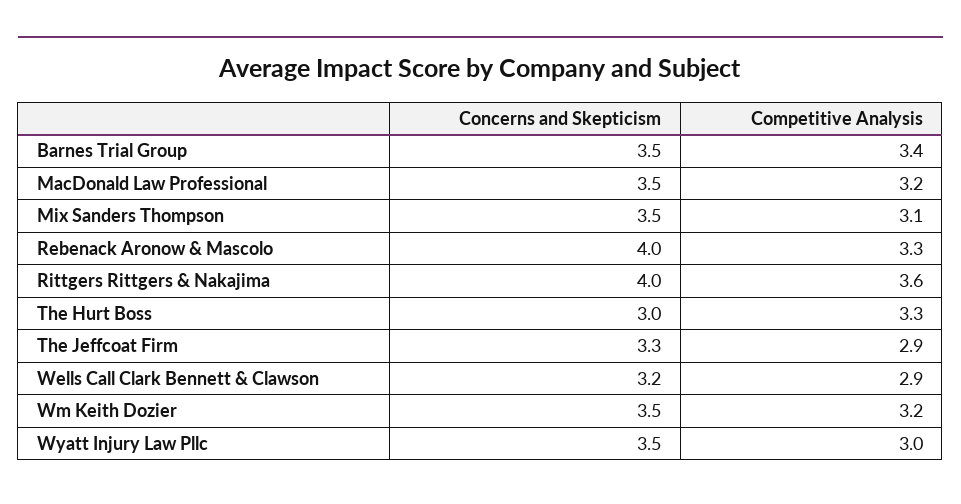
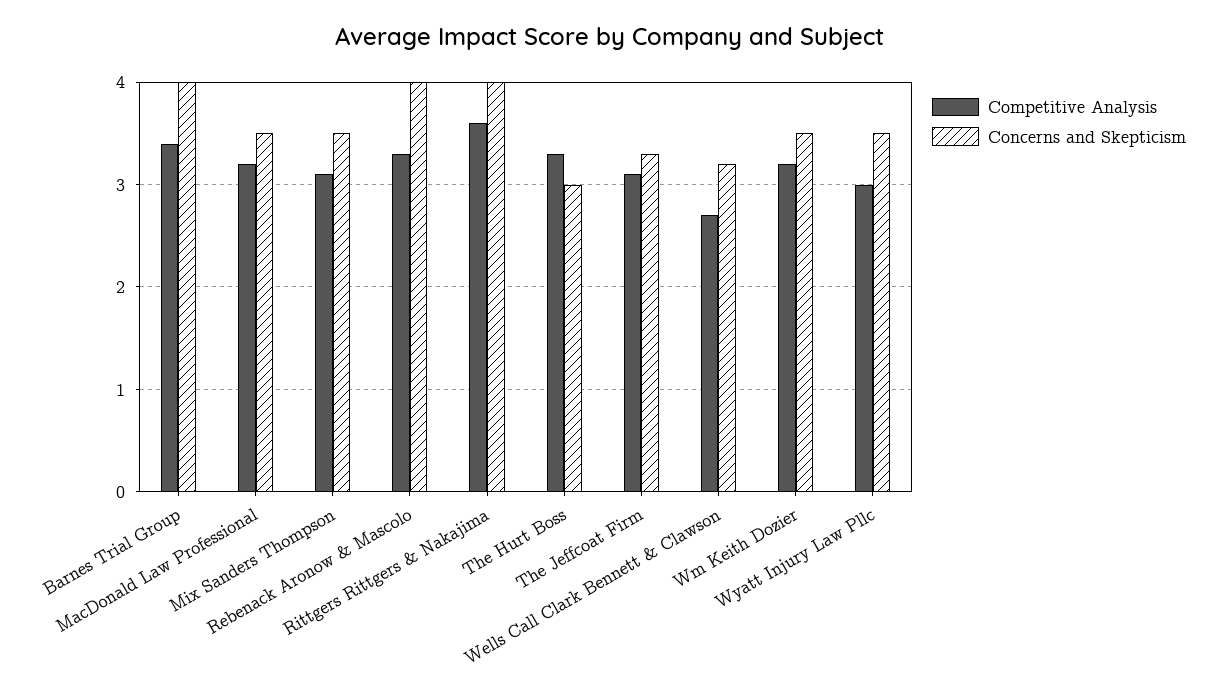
  {
    "Concerns and Skepticism": {
-     "Barnes Trial Group": 3.5,
+     "Barnes Trial Group": 4,
      "MacDonald Law Professional": 3.5,
      "Mix Sanders Thompson": 3.5,
      "Rebenack Aronow & Mascolo": 4,
      "Rittgers Rittgers & Nakajima": 4,
      "The Hurt Boss": 3,
      "The Jeffcoat Firm": 3.3,
      "Wells Call Clark Bennett & Clawson": 3.2,
      "Wm Keith Dozier": 3.5,
      "Wyatt Injury Law Pllc": 3.5
    },
    "Competitive Analysis": {
      "Barnes Trial Group": 3.4,
      "MacDonald Law Professional": 3.2,
      "Mix Sanders Thompson": 3.1,
      "Rebenack Aronow & Mascolo": 3.3,
      "Rittgers Rittgers & Nakajima": 3.6,
      "The Hurt Boss": 3.3,
-     "The Jeffcoat Firm": 2.9,
+     "The Jeffcoat Firm": 3.1,
-     "Wells Call Clark Bennett & Clawson": 2.9,
+     "Wells Call Clark Bennett & Clawson": 2.7,
      "Wm Keith Dozier": 3.2,
      "Wyatt Injury Law Pllc": 3
    }
  }

